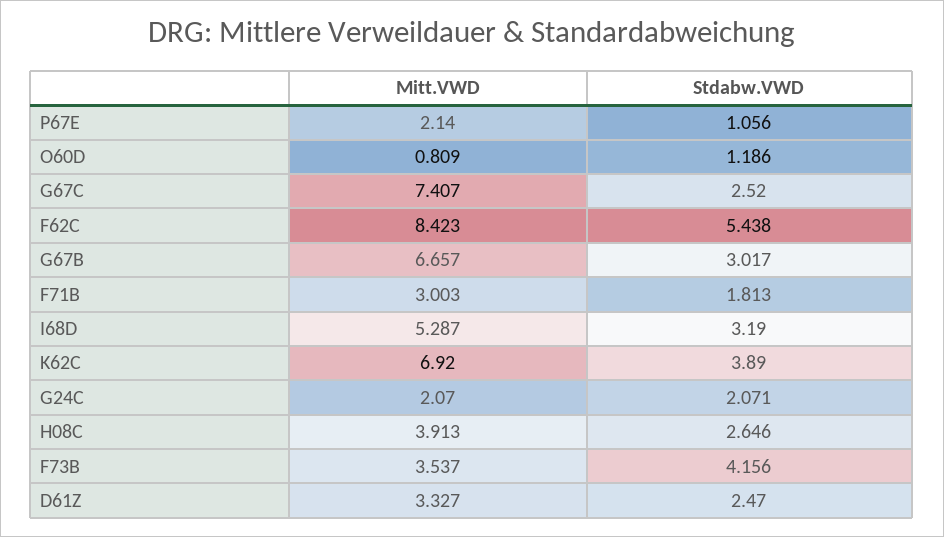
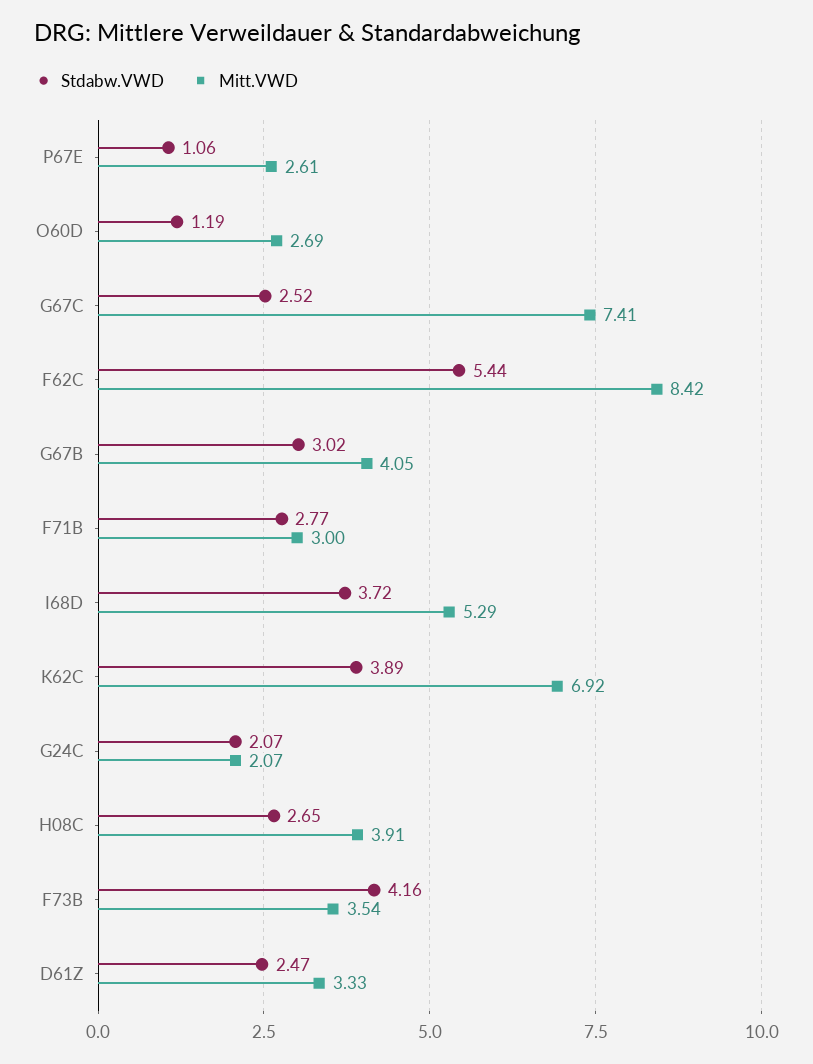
  {
    "Mitt.VWD": {
-     "P67E": 2.14,
+     "P67E": 2.61,
-     "O60D": 0.809,
+     "O60D": 2.69,
      "G67C": 7.407,
      "F62C": 8.423,
-     "G67B": 6.657,
+     "G67B": 4.05,
      "F71B": 3.003,
      "I68D": 5.287,
      "K62C": 6.92,
      "G24C": 2.07,
      "H08C": 3.913,
      "F73B": 3.537,
      "D61Z": 3.327
    },
    "Stdabw.VWD": {
      "P67E": 1.056,
      "O60D": 1.186,
      "G67C": 2.52,
      "F62C": 5.438,
      "G67B": 3.017,
-     "F71B": 1.813,
+     "F71B": 2.77,
-     "I68D": 3.19,
+     "I68D": 3.72,
      "K62C": 3.89,
      "G24C": 2.071,
      "H08C": 2.646,
      "F73B": 4.156,
      "D61Z": 2.47
    }
  }

